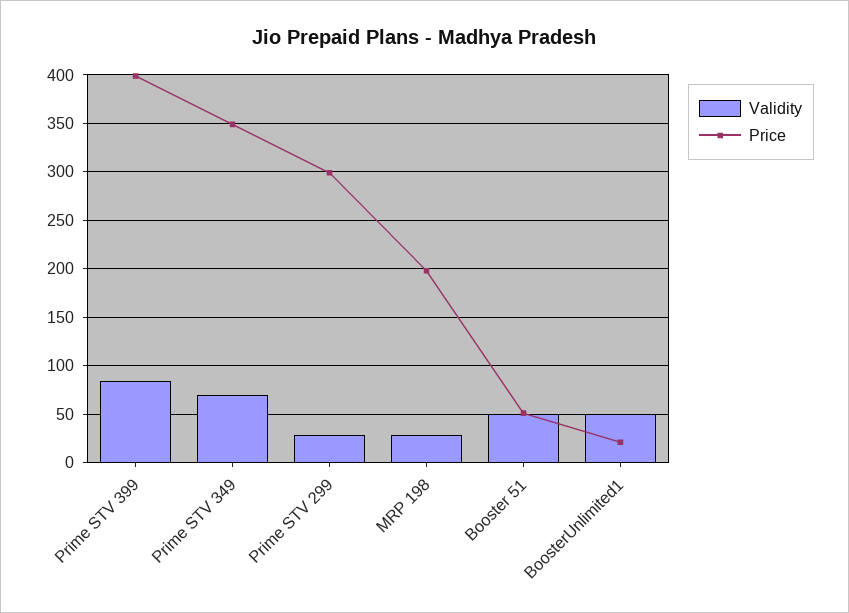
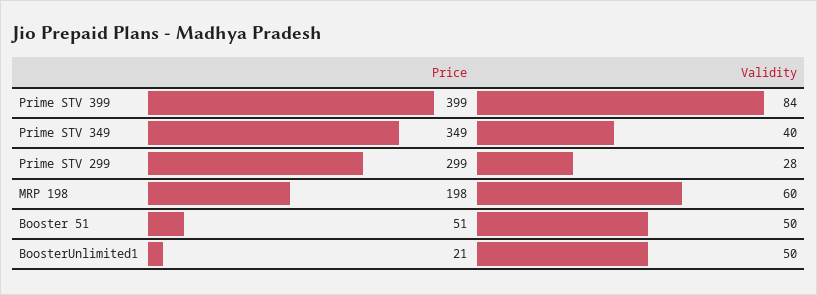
  {
    "Validity": {
      "Prime STV 399": 84,
-     "Prime STV 349": 70,
+     "Prime STV 349": 40,
      "Prime STV 299": 28,
-     "MRP 198": 30,
+     "MRP 198": 60,
      "Booster 51": 50,
      "BoosterUnlimited1": 50
    },
    "Price": {
      "Prime STV 399": 399,
      "Prime STV 349": 349,
      "Prime STV 299": 299,
      "MRP 198": 198,
      "Booster 51": 51,
      "BoosterUnlimited1": 21
    }
  }

